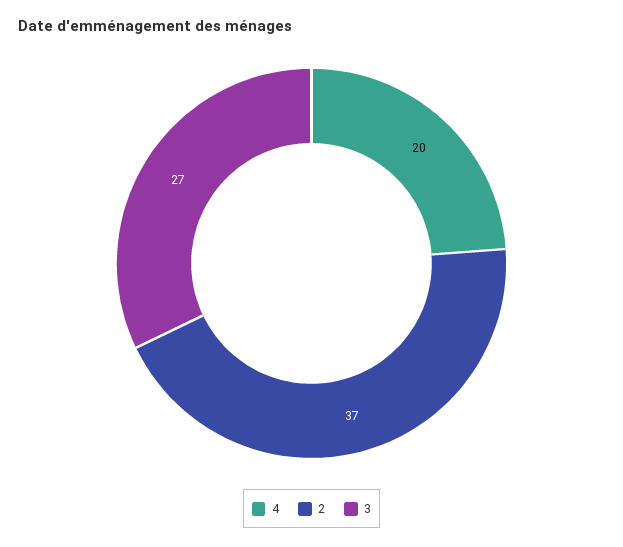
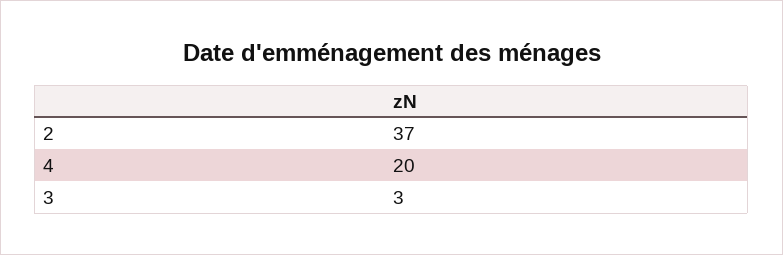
  {
    "4": 20,
    "2": 37,
-   "3": 27
+   "3": 3
  }

